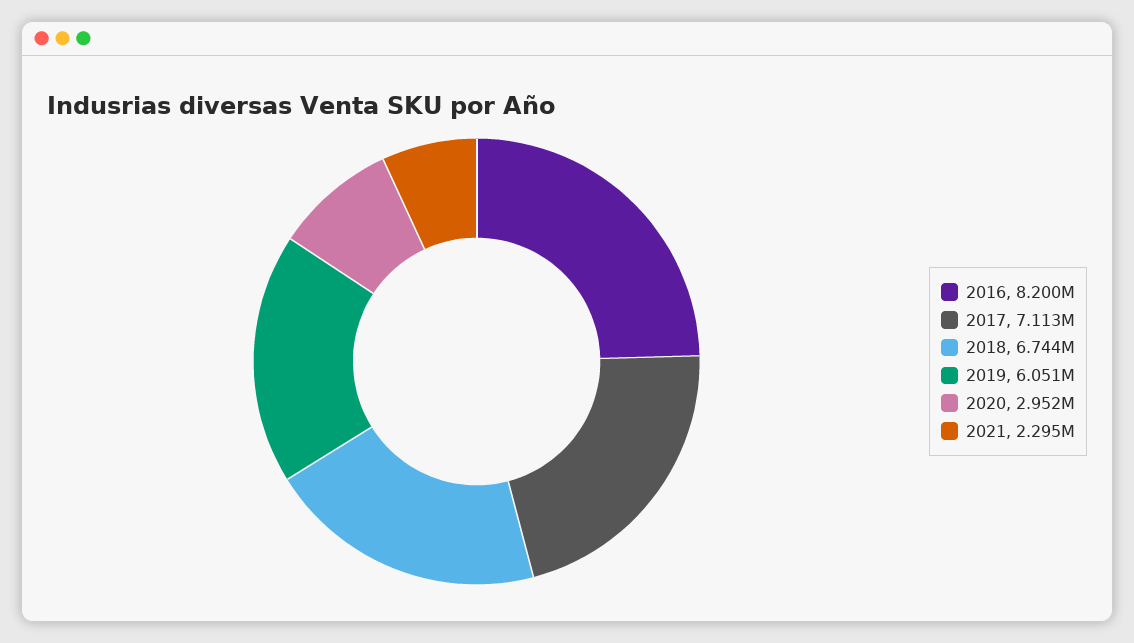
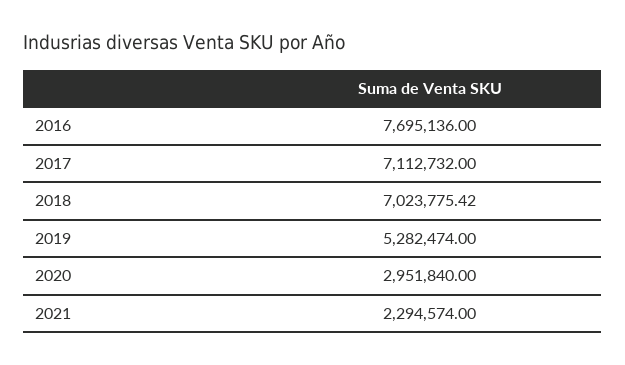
  {
-   "2016": 8200000,
+   "2016": 7695136,
    "2017": 7112732,
-   "2018": 6744000,
+   "2018": 7023775.42,
-   "2019": 6051000,
+   "2019": 5282474,
    "2020": 2951840,
    "2021": 2294574
  }

